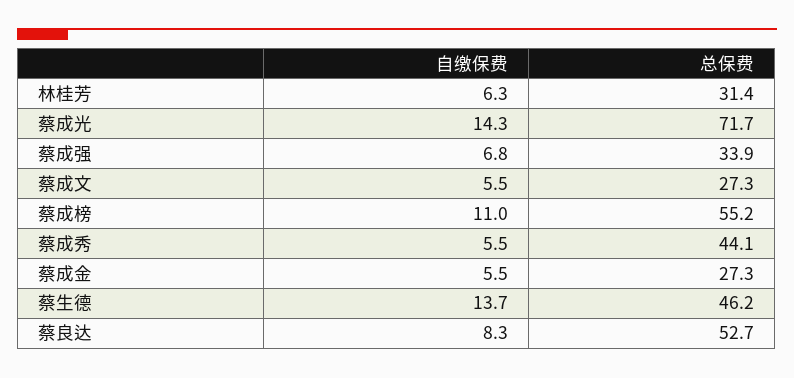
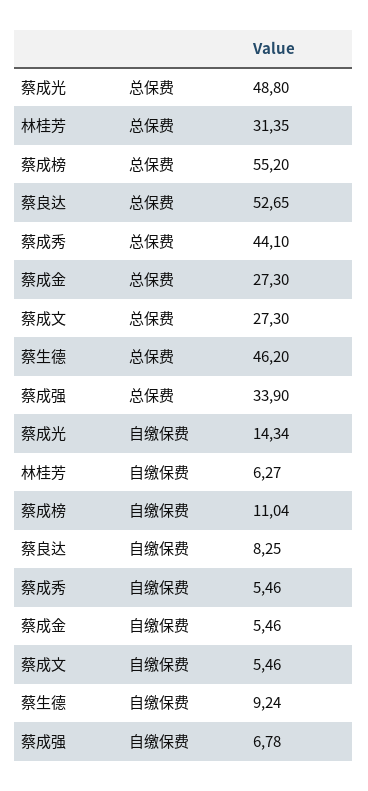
  {
    "自缴保费": {
      "林桂芳": 6.27,
      "蔡成光": 14.34,
      "蔡成强": 6.78,
      "蔡成文": 5.46,
      "蔡成榜": 11.04,
      "蔡成秀": 5.46,
      "蔡成金": 5.46,
-     "蔡生德": 13.7,
+     "蔡生德": 9.24,
      "蔡良达": 8.25
    },
    "总保费": {
      "林桂芳": 31.35,
-     "蔡成光": 71.7,
+     "蔡成光": 48.8,
      "蔡成强": 33.9,
      "蔡成文": 27.3,
      "蔡成榜": 55.2,
      "蔡成秀": 44.1,
      "蔡成金": 27.3,
      "蔡生德": 46.2,
      "蔡良达": 52.65
    }
  }

